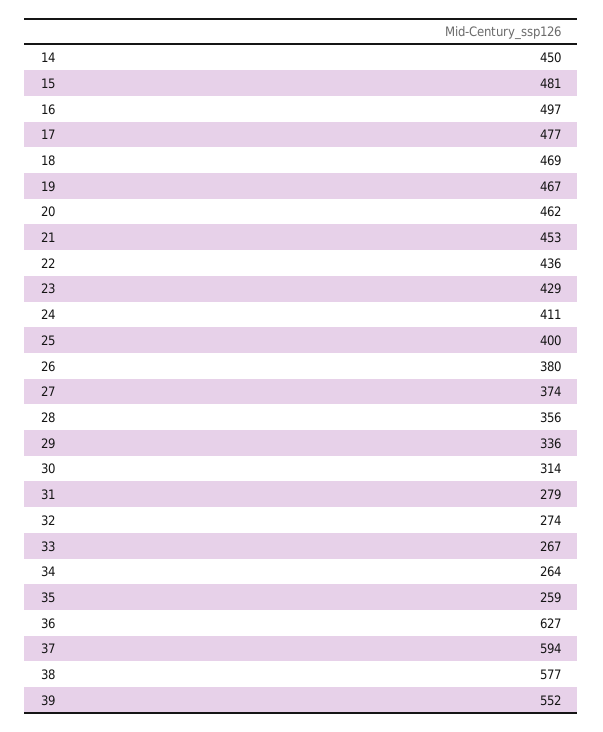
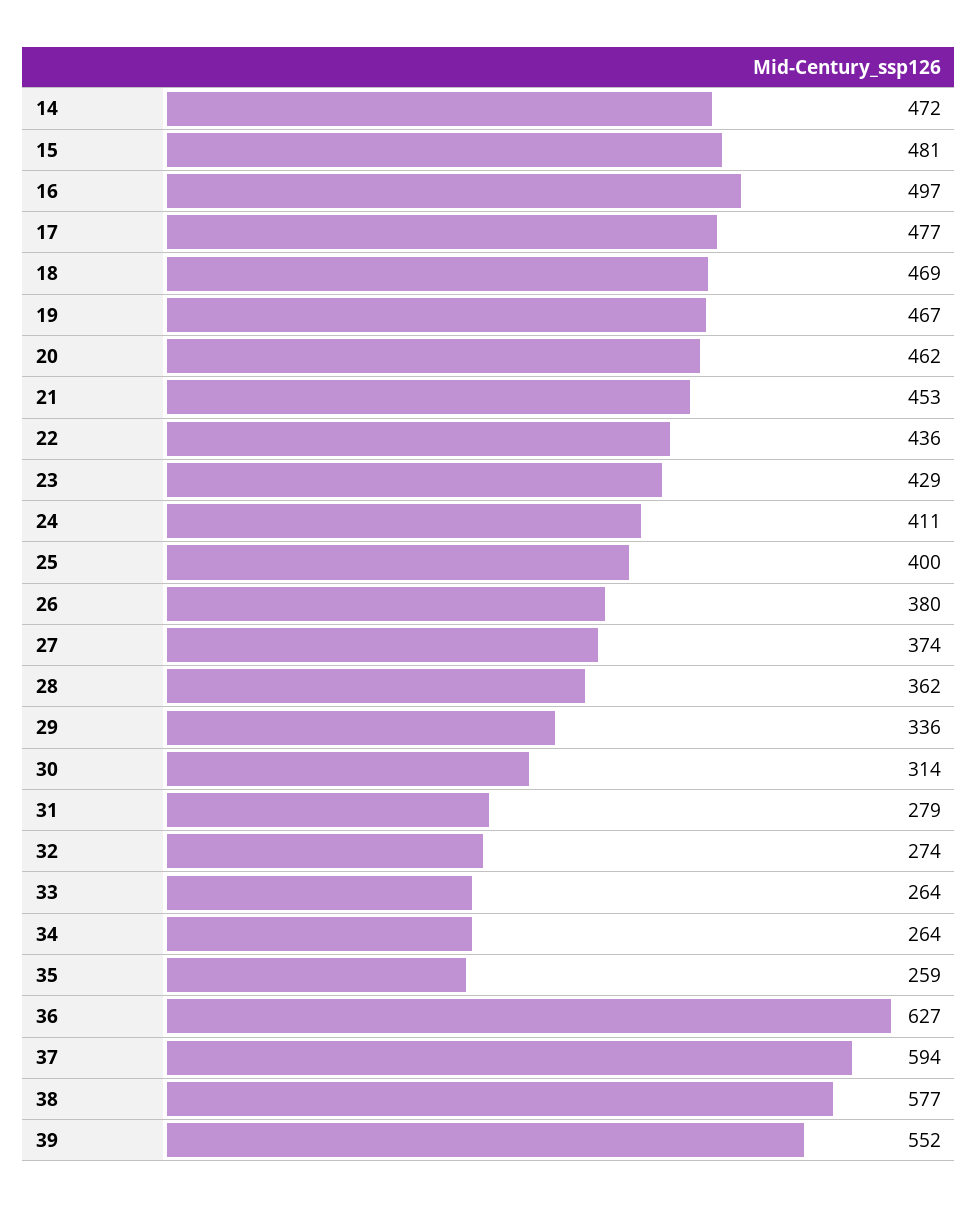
  {
-   "14": 450,
+   "14": 472,
    "15": 481,
    "16": 497,
    "17": 477,
    "18": 469,
    "19": 467,
    "20": 462,
    "21": 453,
    "22": 436,
    "23": 429,
    "24": 411,
    "25": 400,
    "26": 380,
    "27": 374,
-   "28": 356,
+   "28": 362,
    "29": 336,
    "30": 314,
    "31": 279,
    "32": 274,
-   "33": 267,
+   "33": 264,
    "34": 264,
    "35": 259,
    "36": 627,
    "37": 594,
    "38": 577,
    "39": 552
  }

